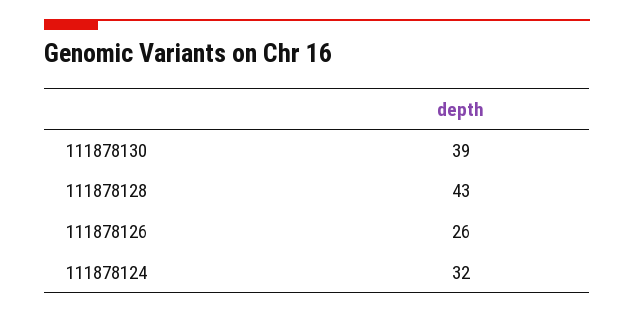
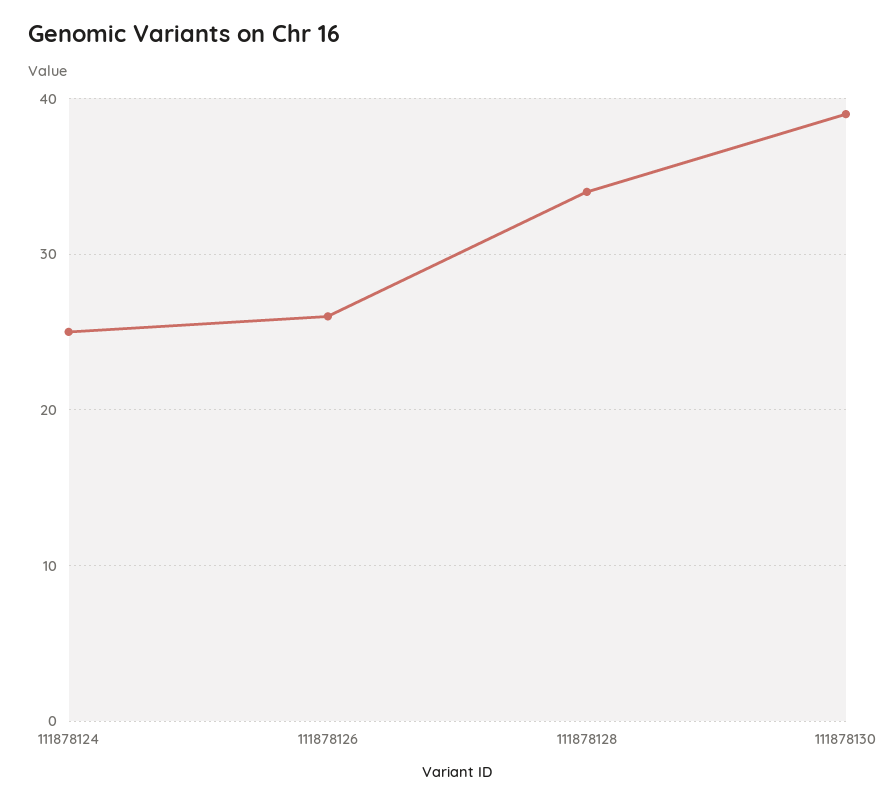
  {
    "111878130": 39,
-   "111878128": 43,
+   "111878128": 34,
    "111878126": 26,
-   "111878124": 32
+   "111878124": 25
  }

